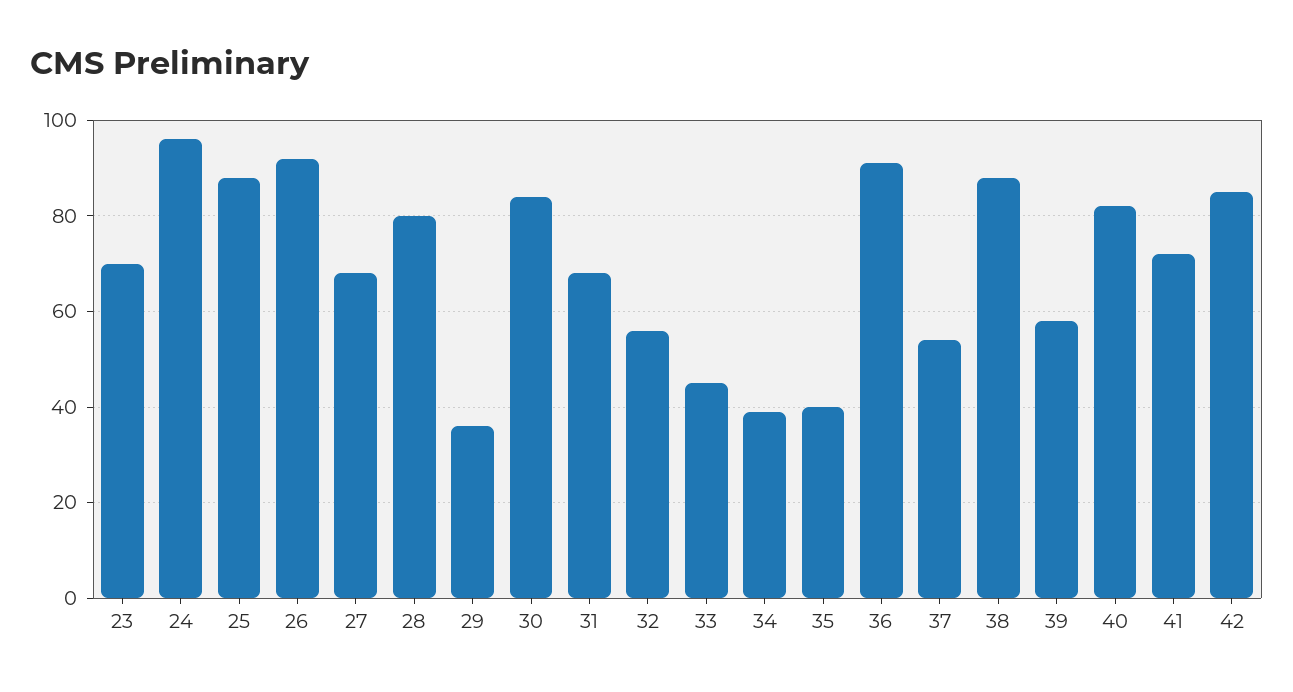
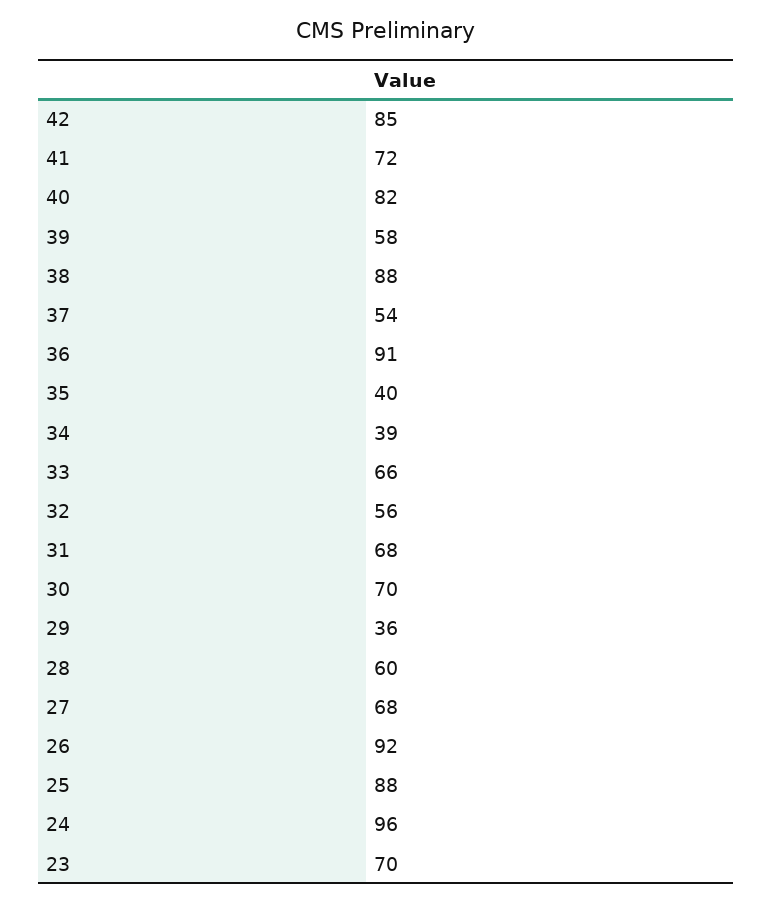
  {
    "23": 70,
    "24": 96,
    "25": 88,
    "26": 92,
    "27": 68,
-   "28": 80,
+   "28": 60,
    "29": 36,
-   "30": 85,
+   "30": 70,
    "31": 68,
    "32": 56,
-   "33": 45,
+   "33": 66,
    "34": 39,
    "35": 40,
    "36": 91,
    "37": 54,
    "38": 88,
    "39": 58,
    "40": 82,
    "41": 72,
    "42": 85
  }

